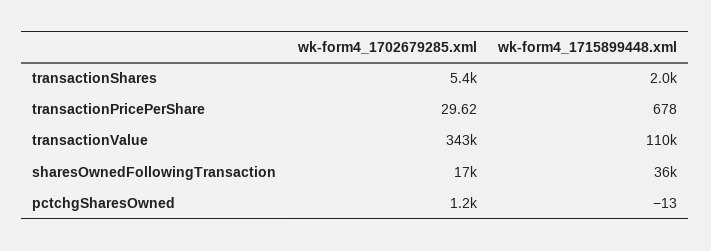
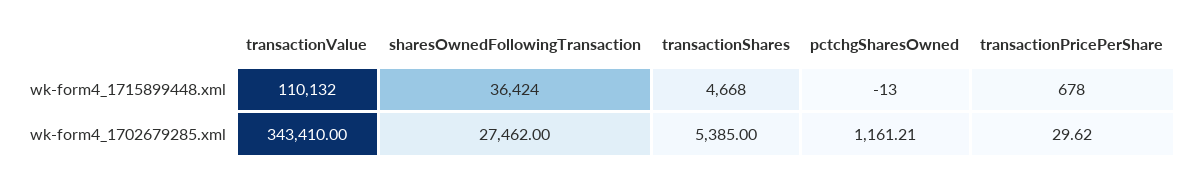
  {
    "wk-form4_1702679285.xml": {
      "transactionShares": 5385,
      "transactionPricePerShare": 29.62,
      "transactionValue": 343410,
-     "sharesOwnedFollowingTransaction": 17000,
+     "sharesOwnedFollowingTransaction": 27462,
      "pctchgSharesOwned": 1161.21
    },
    "wk-form4_1715899448.xml": {
-     "transactionShares": 2000,
+     "transactionShares": 4668,
      "transactionPricePerShare": 678,
      "transactionValue": 110132,
      "sharesOwnedFollowingTransaction": 36424,
      "pctchgSharesOwned": -13
    }
  }

